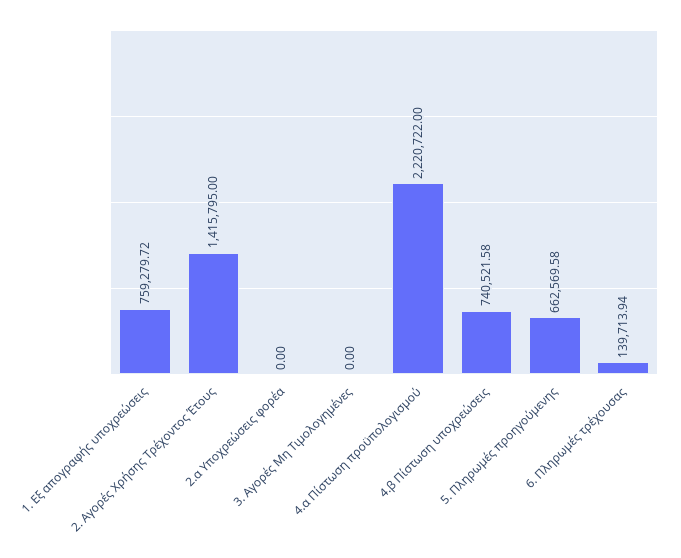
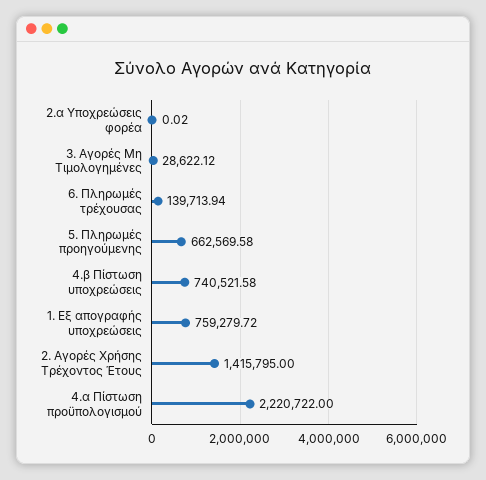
  {
    "1. Εξ απογραφής υποχρεώσεις": 759279.72,
    "2. Αγορές Χρήσης Τρέχοντος Έτους": 1415795,
-   "2.α Υποχρεώσεις φορέα": 0,
+   "2.α Υποχρεώσεις φορέα": 0.02,
-   "3. Αγορές Μη Τιμολογημένες": 0,
+   "3. Αγορές Μη Τιμολογημένες": 28622.12,
    "4.α Πίστωση προϋπολογισμού": 2220722,
    "4.β Πίστωση υποχρεώσεις": 740521.58,
    "5. Πληρωμές προηγούμενης": 662569.58,
    "6. Πληρωμές τρέχουσας": 139713.94
  }

